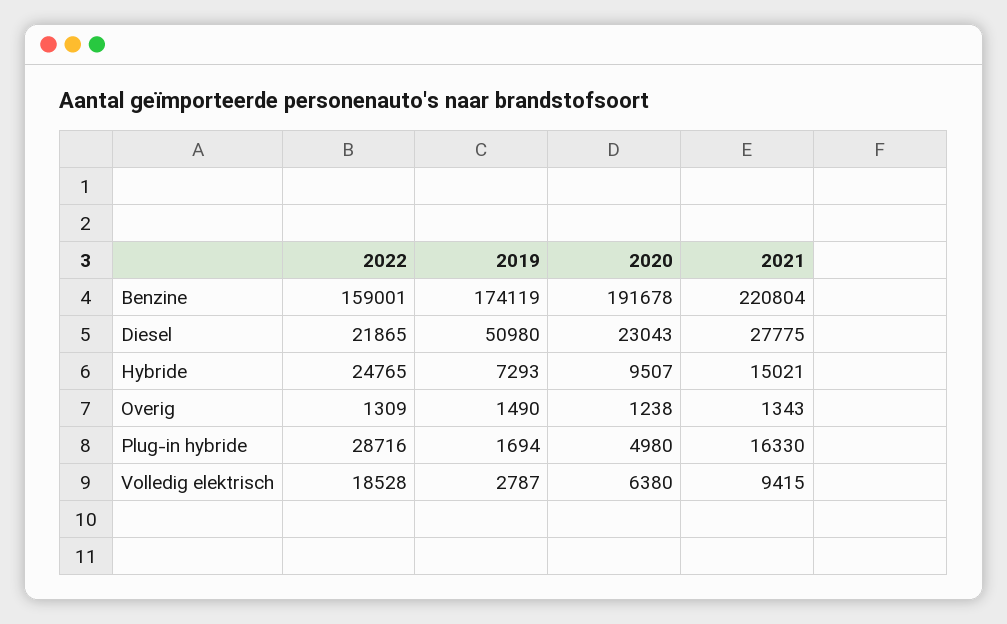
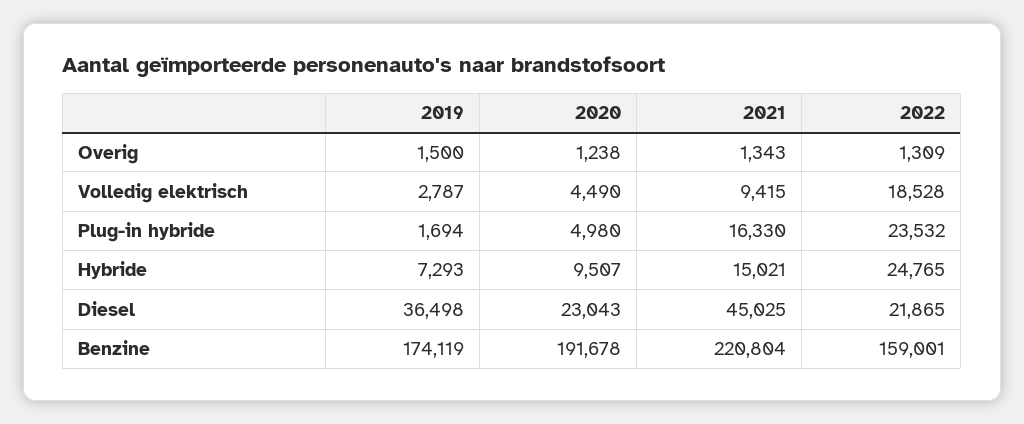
  {
    "2022": {
      "Benzine": 159001,
      "Diesel": 21865,
      "Hybride": 24765,
      "Overig": 1309,
-     "Plug-in hybride": 28716,
+     "Plug-in hybride": 23532,
      "Volledig elektrisch": 18528
    },
    "2019": {
      "Benzine": 174119,
-     "Diesel": 50980,
+     "Diesel": 36498,
      "Hybride": 7293,
-     "Overig": 1490,
+     "Overig": 1500,
      "Plug-in hybride": 1694,
      "Volledig elektrisch": 2787
    },
    "2020": {
      "Benzine": 191678,
      "Diesel": 23043,
      "Hybride": 9507,
      "Overig": 1238,
      "Plug-in hybride": 4980,
-     "Volledig elektrisch": 6380
+     "Volledig elektrisch": 4490
    },
    "2021": {
      "Benzine": 220804,
-     "Diesel": 27775,
+     "Diesel": 45025,
      "Hybride": 15021,
      "Overig": 1343,
      "Plug-in hybride": 16330,
      "Volledig elektrisch": 9415
    }
  }

